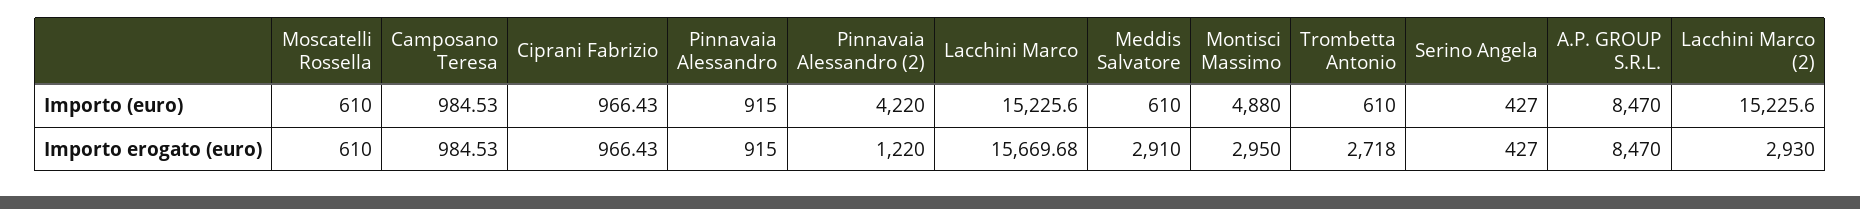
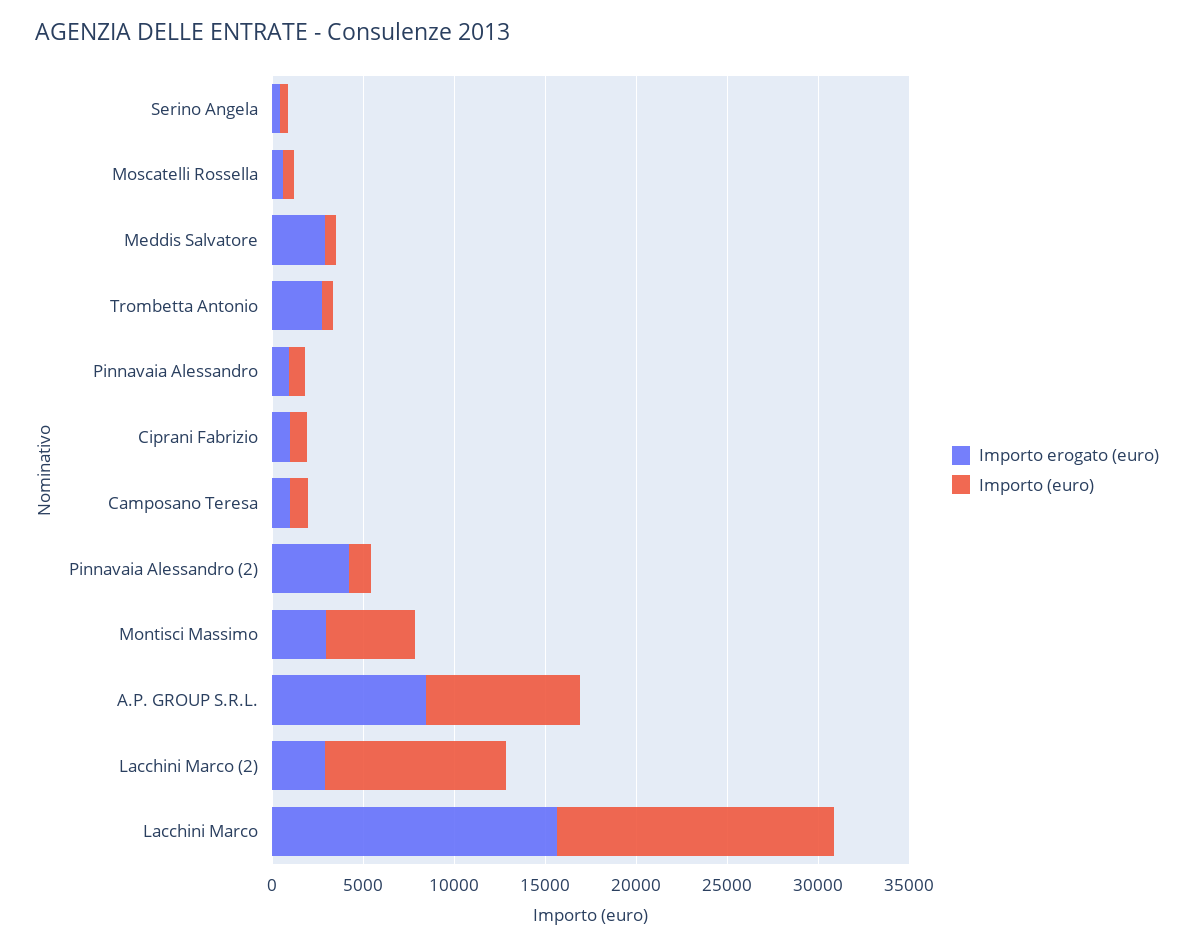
  {
    "Importo (euro)": {
      "Moscatelli Rossella": 610,
      "Camposano Teresa": 984.53,
      "Ciprani Fabrizio": 966.43,
      "Pinnavaia Alessandro": 915,
-     "Pinnavaia Alessandro (2)": 4220,
+     "Pinnavaia Alessandro (2)": 1000,
      "Lacchini Marco": 15225.6,
      "Meddis Salvatore": 610,
      "Montisci Massimo": 4880,
      "Trombetta Antonio": 610,
      "Serino Angela": 427,
      "A.P. GROUP S.R.L.": 8470,
-     "Lacchini Marco (2)": 15225.6
+     "Lacchini Marco (2)": 10000
    },
    "Importo erogato (euro)": {
      "Moscatelli Rossella": 610,
      "Camposano Teresa": 984.53,
      "Ciprani Fabrizio": 966.43,
      "Pinnavaia Alessandro": 915,
-     "Pinnavaia Alessandro (2)": 1220,
+     "Pinnavaia Alessandro (2)": 4000,
      "Lacchini Marco": 15669.68,
      "Meddis Salvatore": 2910,
      "Montisci Massimo": 2950,
      "Trombetta Antonio": 2718,
      "Serino Angela": 427,
      "A.P. GROUP S.R.L.": 8470,
      "Lacchini Marco (2)": 2930
    }
  }

